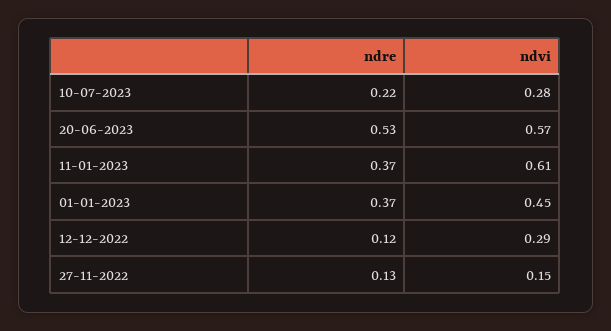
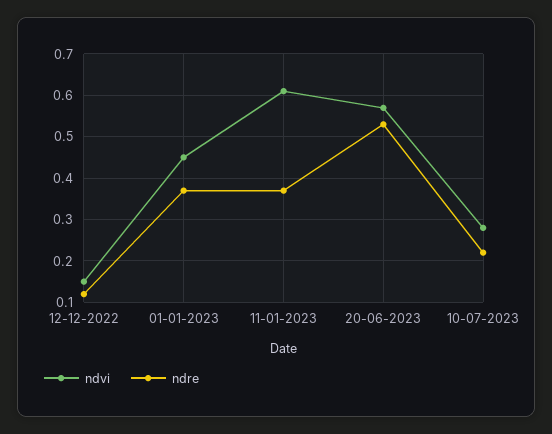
  {
    "ndre": {
      "10-07-2023": 0.22,
      "20-06-2023": 0.53,
      "11-01-2023": 0.37,
      "01-01-2023": 0.37,
-     "12-12-2022": 0.12,
+     "12-12-2022": 0.12
-     "27-11-2022": 0.13
    },
    "ndvi": {
      "10-07-2023": 0.28,
      "20-06-2023": 0.57,
      "11-01-2023": 0.61,
      "01-01-2023": 0.45,
-     "12-12-2022": 0.29,
+     "12-12-2022": 0.15
-     "27-11-2022": 0.15
    }
  }

